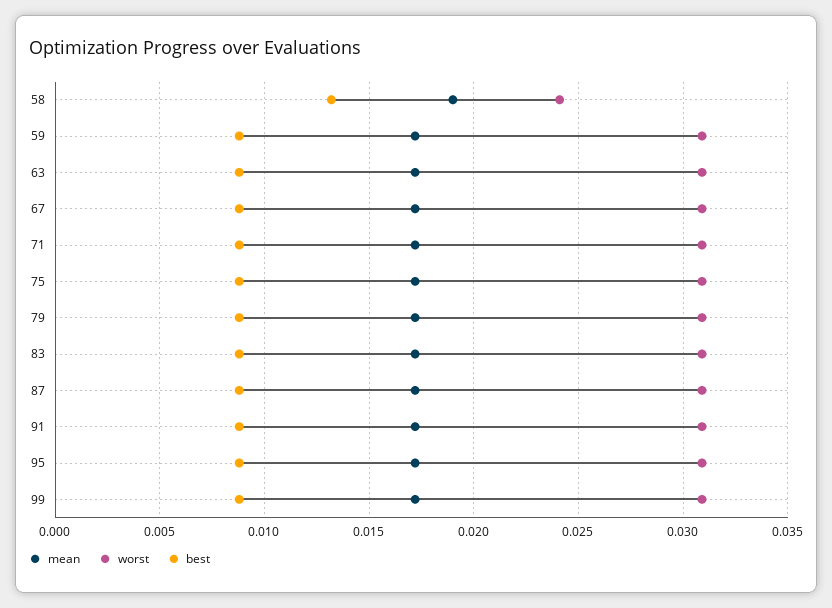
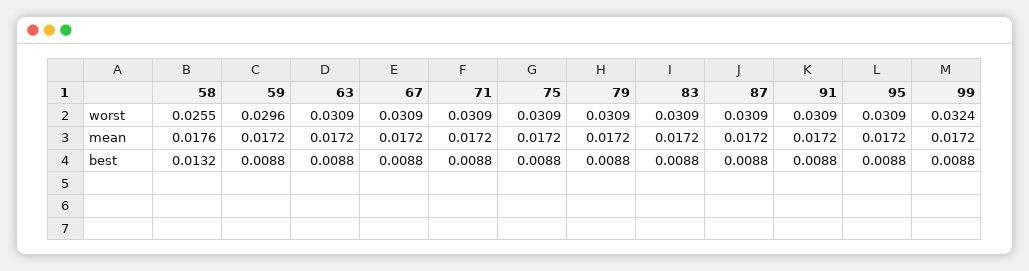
  {
    "mean": {
-     "58": 0.019,
+     "58": 0.0176,
      "59": 0.0172,
      "63": 0.0172,
      "67": 0.0172,
      "71": 0.0172,
      "75": 0.0172,
      "79": 0.0172,
      "83": 0.0172,
      "87": 0.0172,
      "91": 0.0172,
      "95": 0.0172,
      "99": 0.0172
    },
    "worst": {
-     "58": 0.024,
+     "58": 0.0255,
-     "59": 0.031,
+     "59": 0.0296,
      "63": 0.0309,
      "67": 0.0309,
      "71": 0.0309,
      "75": 0.0309,
      "79": 0.0309,
      "83": 0.0309,
      "87": 0.0309,
      "91": 0.0309,
      "95": 0.0309,
-     "99": 0.031
+     "99": 0.0324
    },
    "best": {
      "58": 0.0132,
      "59": 0.0088,
      "63": 0.0088,
      "67": 0.0088,
      "71": 0.0088,
      "75": 0.0088,
      "79": 0.0088,
      "83": 0.0088,
      "87": 0.0088,
      "91": 0.0088,
      "95": 0.0088,
      "99": 0.0088
    }
  }

